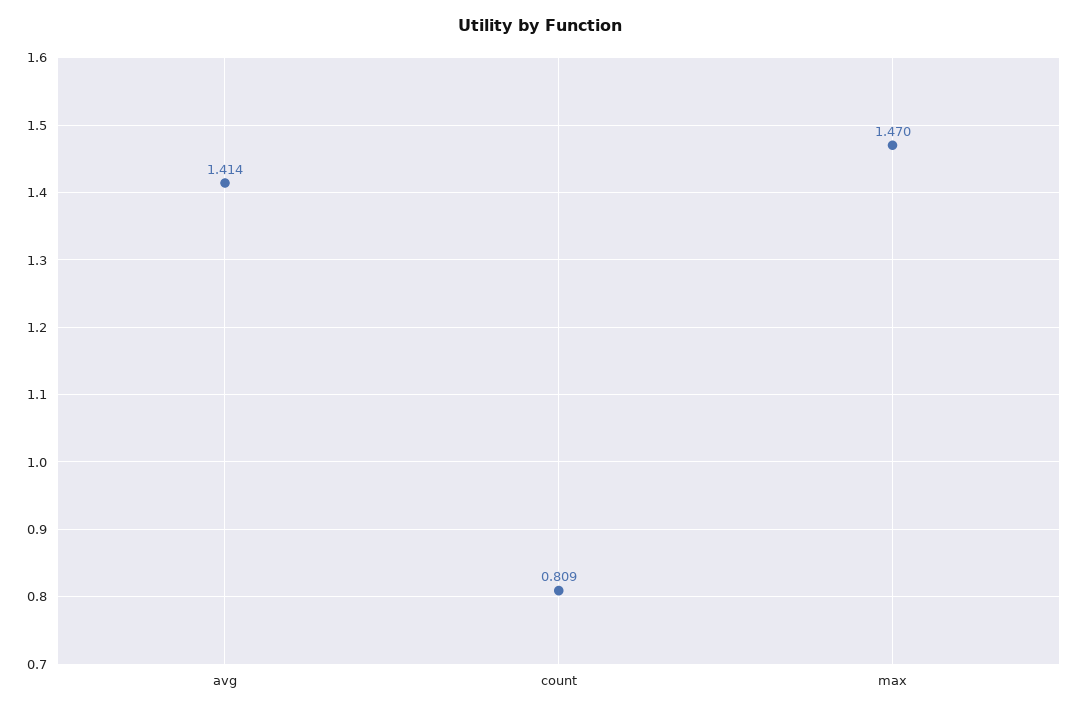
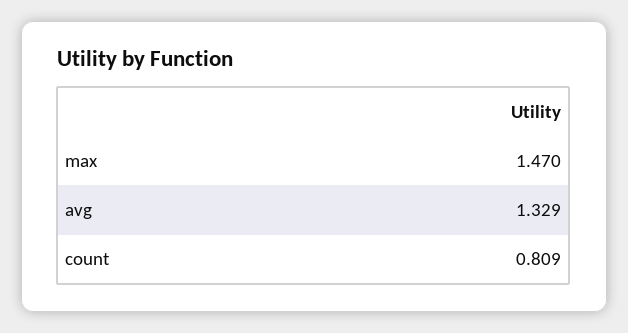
  {
-   "avg": 1.414,
+   "avg": 1.329,
    "count": 0.809,
    "max": 1.47
  }

